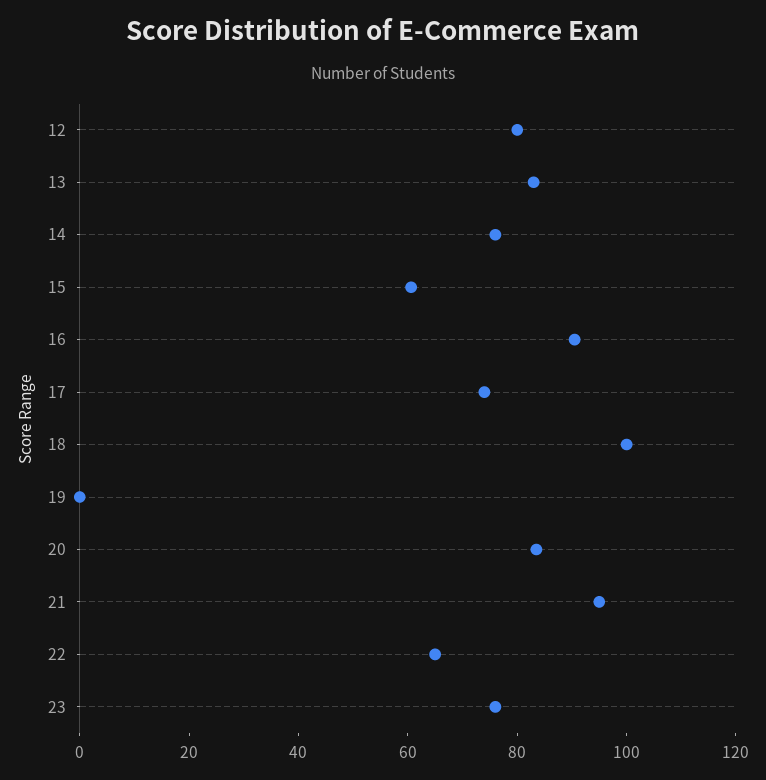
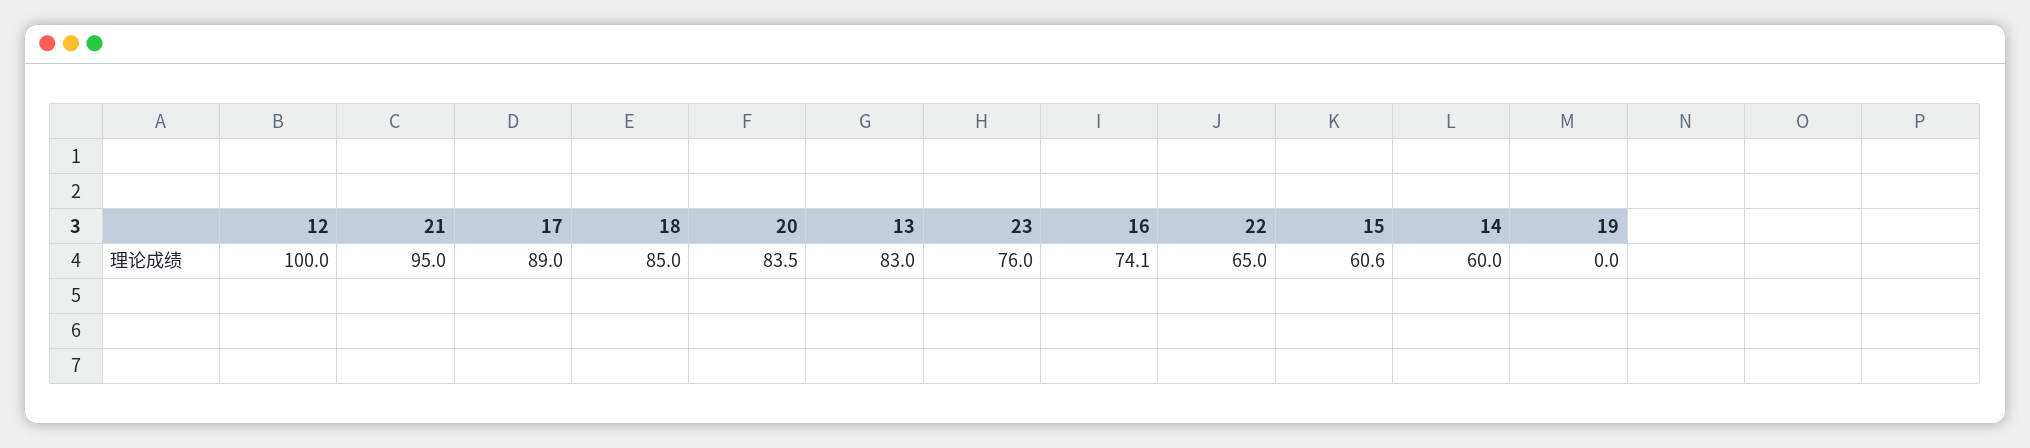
  {
-   "12": 80,
+   "12": 100,
    "13": 83,
-   "14": 75,
+   "14": 60,
    "15": 60.6,
-   "16": 90,
+   "16": 74.1,
-   "17": 75,
+   "17": 89,
-   "18": 100,
+   "18": 85,
    "19": 0,
    "20": 83.5,
    "21": 95,
    "22": 65,
    "23": 76
  }

